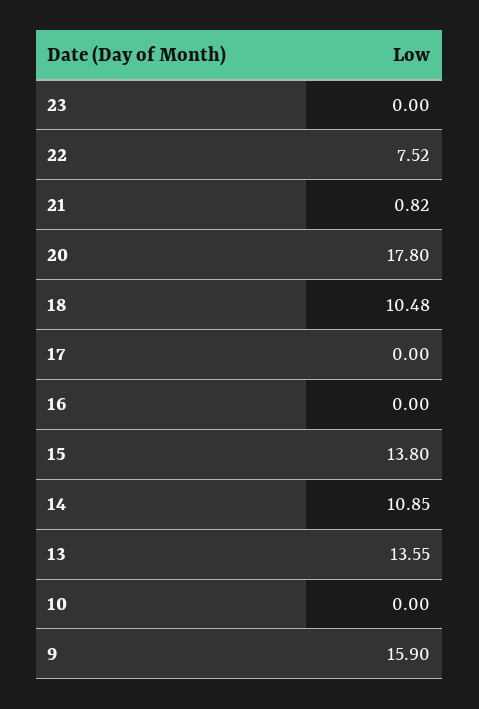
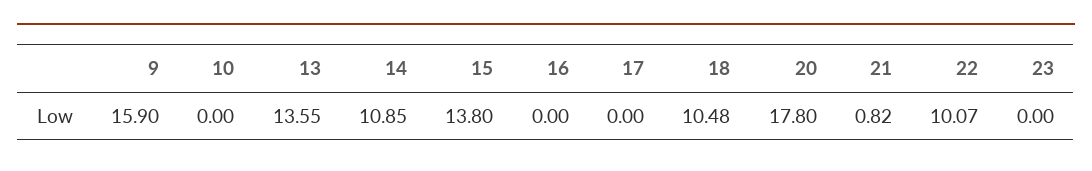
  {
    "23": 0,
-   "22": 7.52,
+   "22": 10.07,
    "21": 0.82,
    "20": 17.8,
    "18": 10.48,
    "17": 0,
    "16": 0,
    "15": 13.8,
    "14": 10.85,
    "13": 13.55,
    "10": 0,
    "9": 15.9
  }

